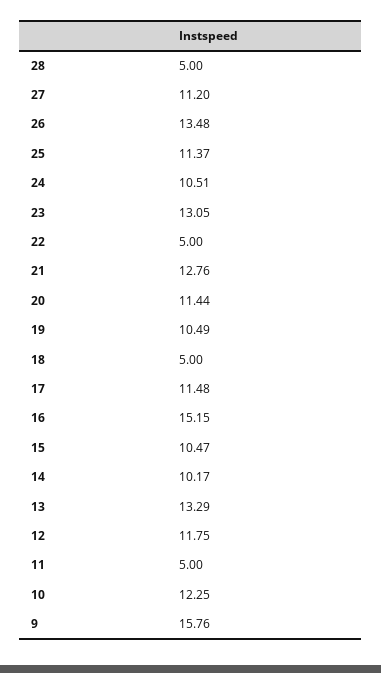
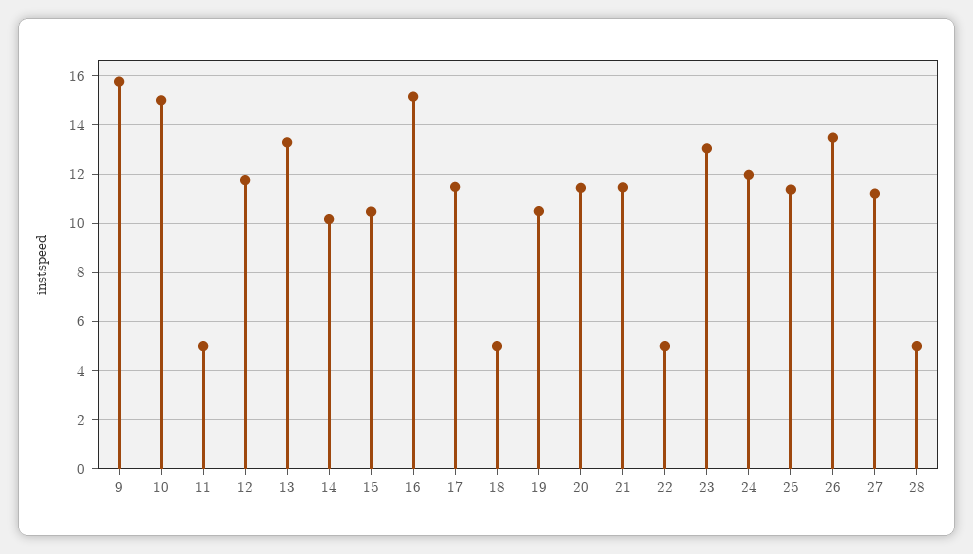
  {
    "28": 5,
    "27": 11.2,
    "26": 13.48,
    "25": 11.37,
-   "24": 10.51,
+   "24": 12,
    "23": 13.05,
    "22": 5,
-   "21": 12.76,
+   "21": 11.5,
    "20": 11.44,
    "19": 10.49,
    "18": 5,
    "17": 11.48,
    "16": 15.15,
    "15": 10.47,
    "14": 10.17,
    "13": 13.29,
    "12": 11.75,
    "11": 5,
-   "10": 12.25,
+   "10": 15,
    "9": 15.76
  }

